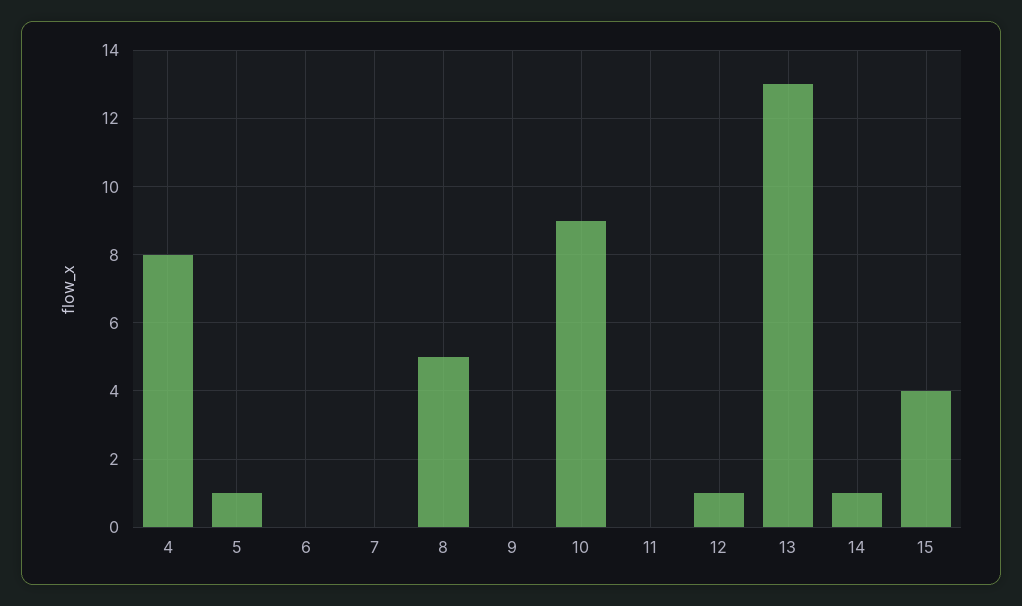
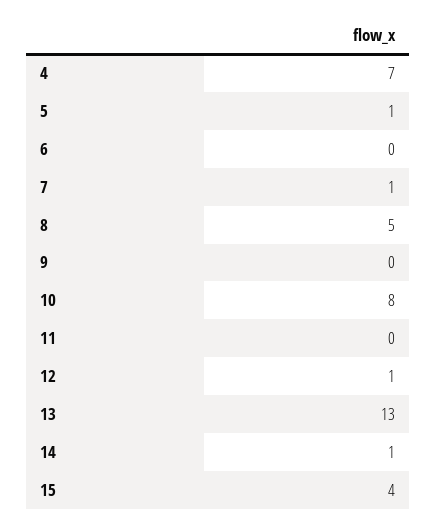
  {
-   "4": 8,
+   "4": 7,
    "5": 1,
    "6": 0,
-   "7": 0,
+   "7": 1,
    "8": 5,
    "9": 0,
-   "10": 9,
+   "10": 8,
    "11": 0,
    "12": 1,
    "13": 13,
    "14": 1,
    "15": 4
  }

